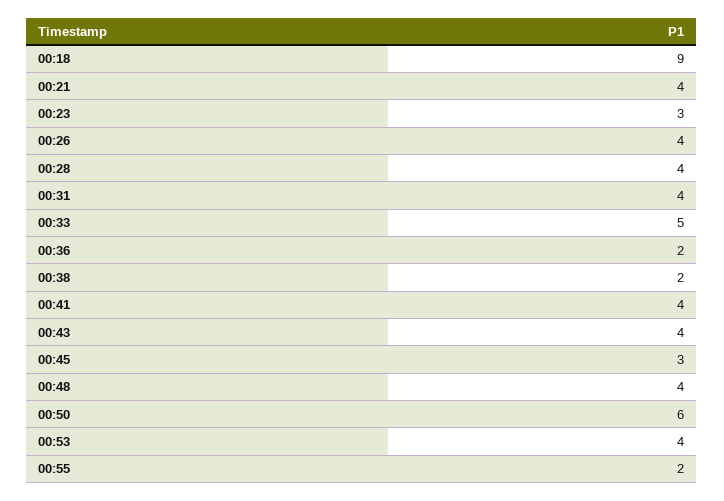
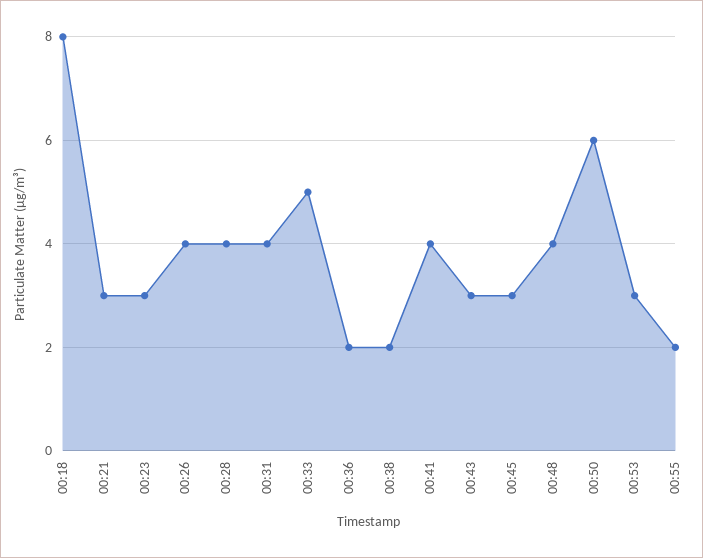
  {
-   "00:18": 9,
+   "00:18": 8,
-   "00:21": 4,
+   "00:21": 3,
    "00:23": 3,
    "00:26": 4,
    "00:28": 4,
    "00:31": 4,
    "00:33": 5,
    "00:36": 2,
    "00:38": 2,
    "00:41": 4,
-   "00:43": 4,
+   "00:43": 3,
    "00:45": 3,
    "00:48": 4,
    "00:50": 6,
-   "00:53": 4,
+   "00:53": 3,
    "00:55": 2
  }

